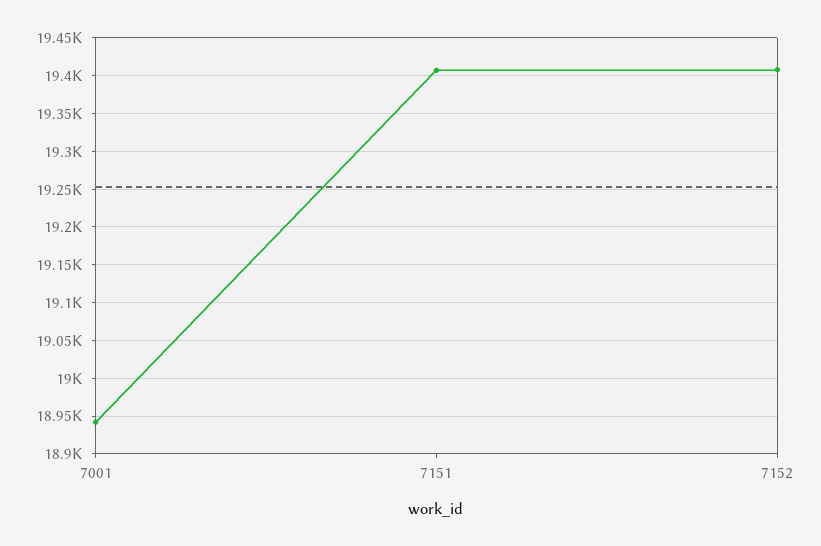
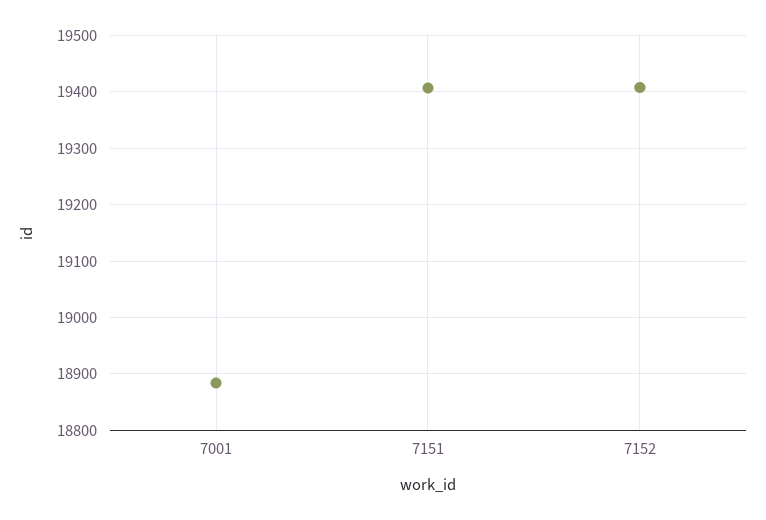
  {
-   "7001": 18940,
+   "7001": 18880,
    "7151": 19410,
    "7152": 19410
  }

